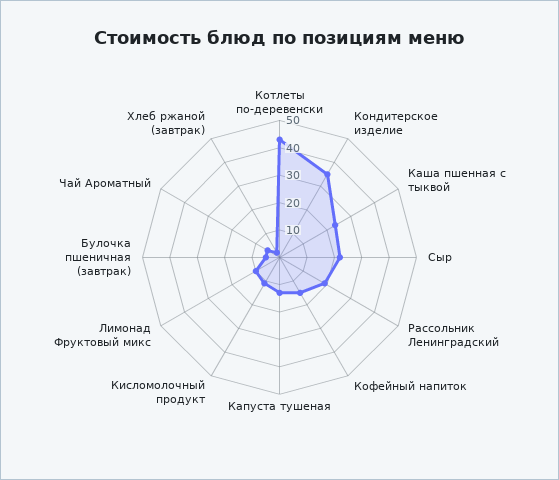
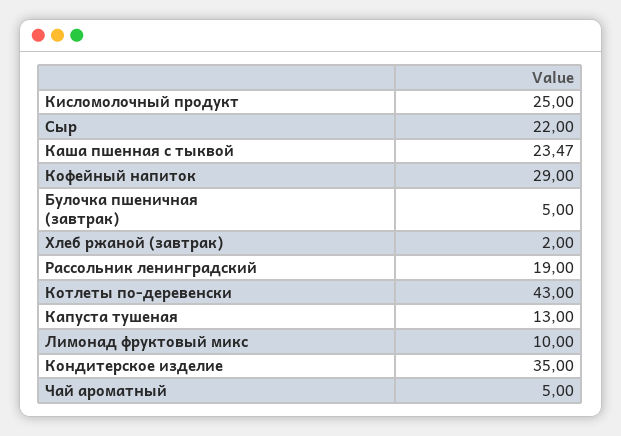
  {
    "Котлеты по-деревенски": 43,
    "Кондитерское изделие": 35,
    "Каша пшенная с тыквой": 23.47,
    "Сыр": 22,
    "Рассольник Ленинградский": 19,
-   "Кофейный напиток": 15,
+   "Кофейный напиток": 29,
    "Капуста тушеная": 13,
-   "Кисломолочный продукт": 10,
+   "Кисломолочный продукт": 25,
    "Лимонад Фруктовый микс": 10,
    "Булочка пшеничная (завтрак)": 5,
    "Чай Ароматный": 5,
    "Хлеб ржаной (завтрак)": 2
  }

